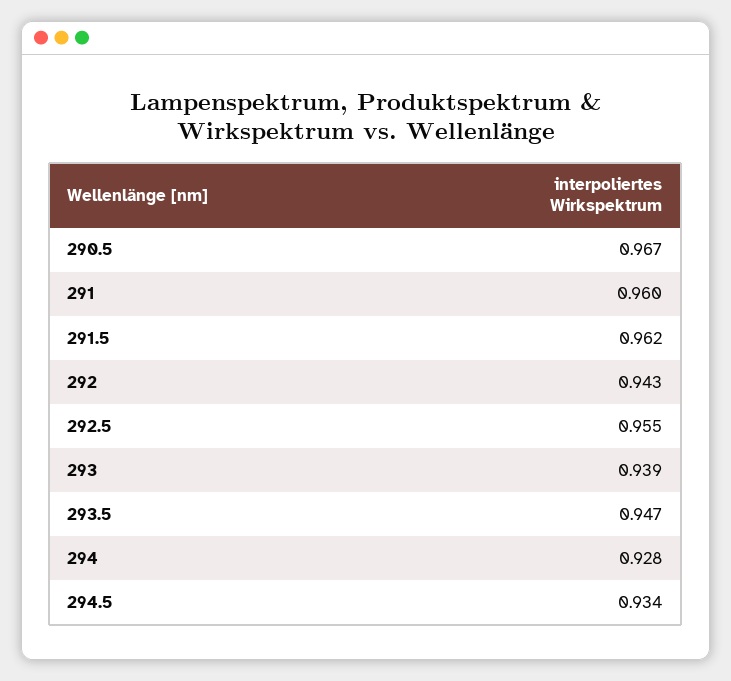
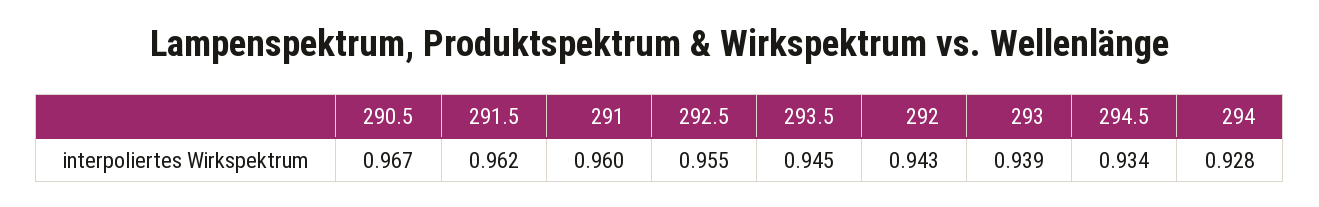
  {
    "290.5": 0.967,
    "291": 0.96,
    "291.5": 0.962,
    "292": 0.943,
    "292.5": 0.955,
    "293": 0.939,
-   "293.5": 0.947,
+   "293.5": 0.945,
    "294": 0.928,
    "294.5": 0.934
  }

